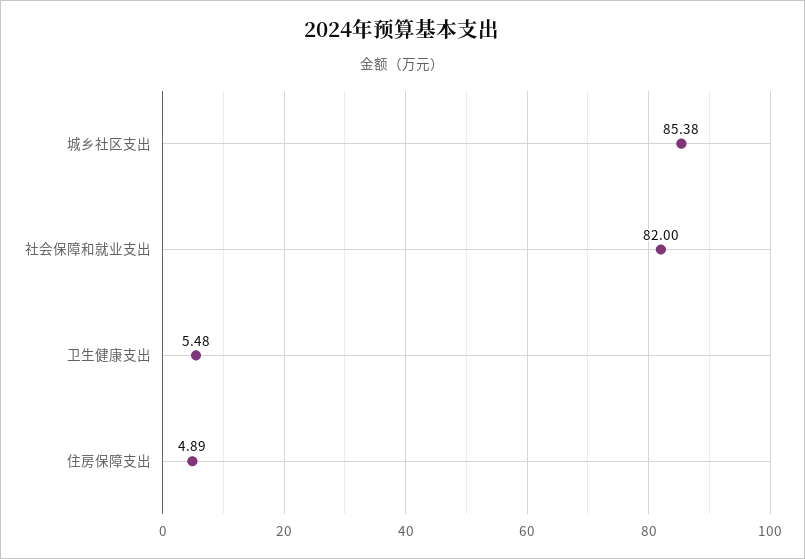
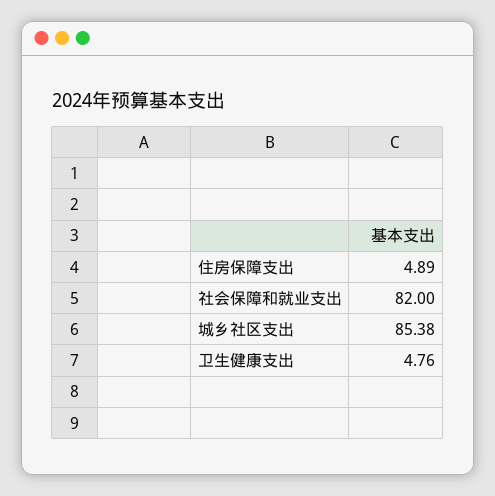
  {
    "城乡社区支出": 85.38,
    "社会保障和就业支出": 82,
-   "卫生健康支出": 5.48,
+   "卫生健康支出": 4.76,
    "住房保障支出": 4.89
  }

